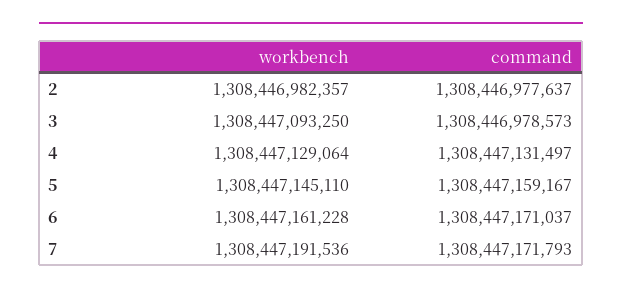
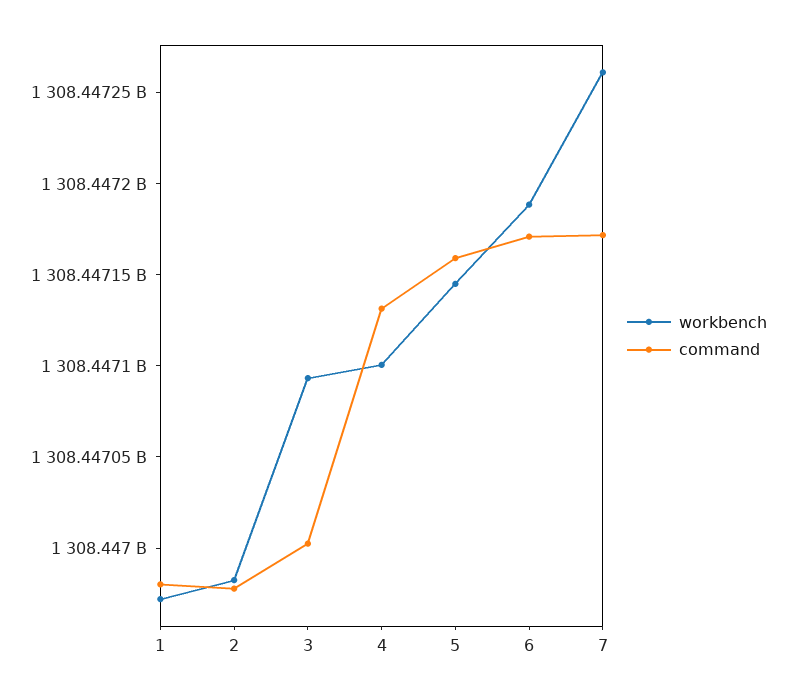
  {
    "workbench": {
      "2": 1308446982357,
      "3": 1308447093250,
-     "4": 1308447129064,
+     "4": 1308447100000,
      "5": 1308447145110,
-     "6": 1308447161228,
+     "6": 1308447190000,
-     "7": 1308447191536
+     "7": 1308447260000,
+     "1": 1308446970000
    },
    "command": {
      "2": 1308446977637,
-     "3": 1308446978573,
+     "3": 1308447000000,
      "4": 1308447131497,
      "5": 1308447159167,
      "6": 1308447171037,
-     "7": 1308447171793
+     "7": 1308447171793,
+     "1": 1308446980000
    }
  }

